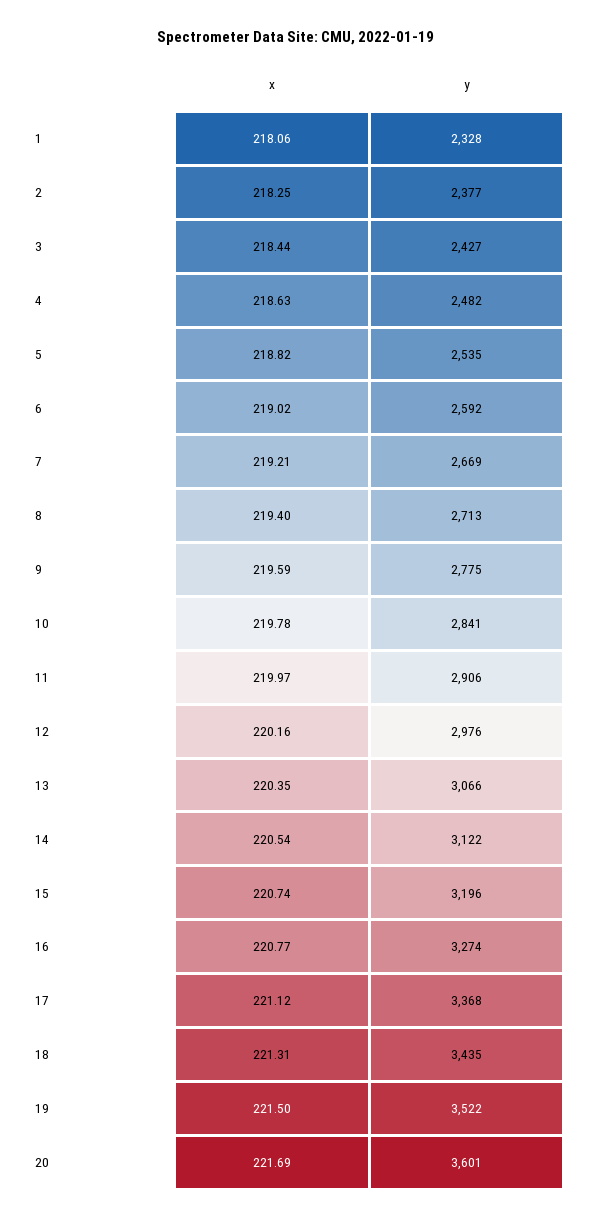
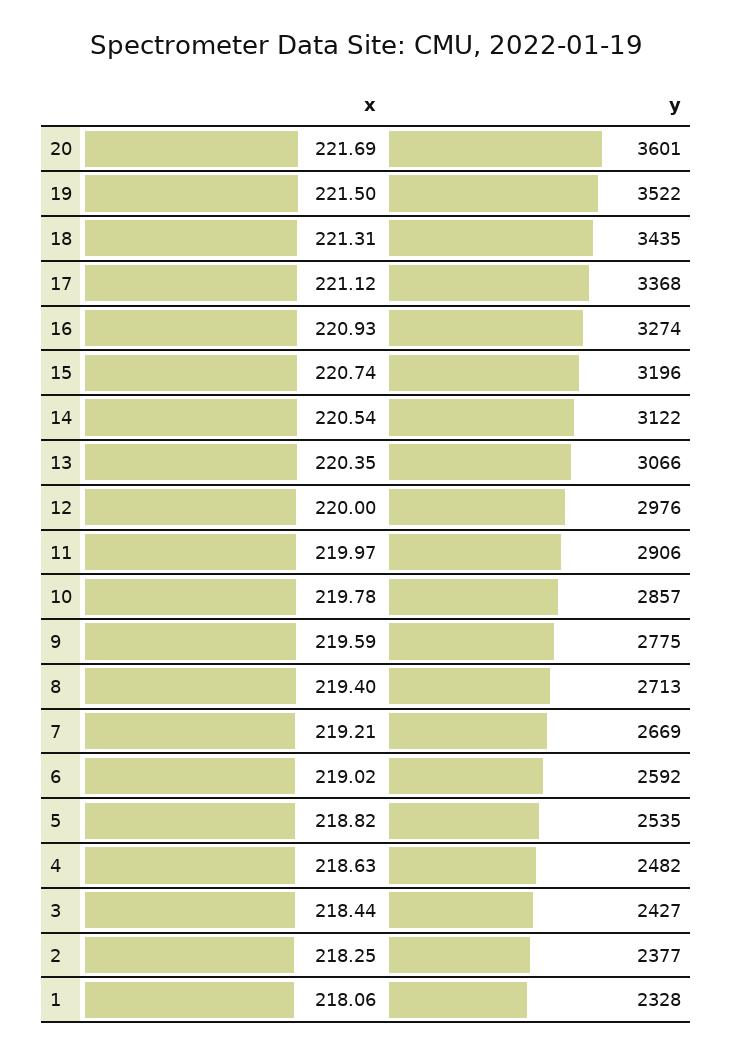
  {
    "x": {
      "1": 218.06,
      "2": 218.25,
      "3": 218.44,
      "4": 218.63,
      "5": 218.82,
      "6": 219.02,
      "7": 219.21,
      "8": 219.4,
      "9": 219.59,
      "10": 219.78,
      "11": 219.97,
-     "12": 220.16,
+     "12": 220,
      "13": 220.35,
      "14": 220.54,
      "15": 220.74,
-     "16": 220.77,
+     "16": 220.93,
      "17": 221.12,
      "18": 221.31,
      "19": 221.5,
      "20": 221.69
    },
    "y": {
      "1": 2328,
      "2": 2377,
      "3": 2427,
      "4": 2482,
      "5": 2535,
      "6": 2592,
      "7": 2669,
      "8": 2713,
      "9": 2775,
-     "10": 2841,
+     "10": 2857,
      "11": 2906,
      "12": 2976,
      "13": 3066,
      "14": 3122,
      "15": 3196,
      "16": 3274,
      "17": 3368,
      "18": 3435,
      "19": 3522,
      "20": 3601
    }
  }

